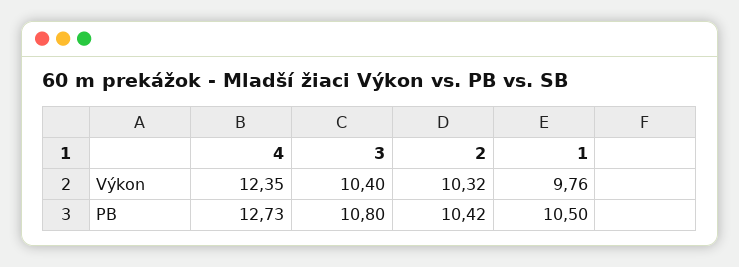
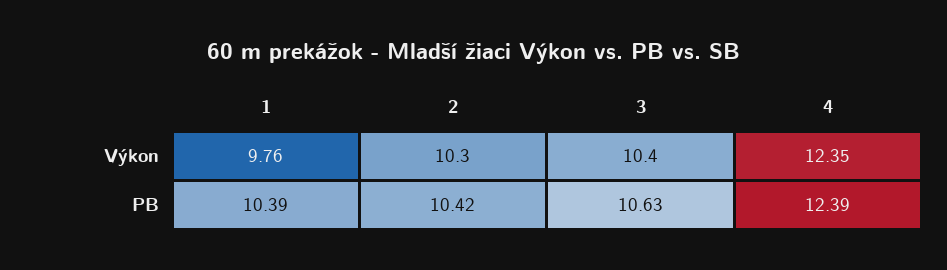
  {
    "4": {
      "Výkon": 12.35,
-     "PB": 12.73
+     "PB": 12.39
    },
    "3": {
      "Výkon": 10.4,
-     "PB": 10.8
+     "PB": 10.63
    },
    "2": {
-     "Výkon": 10.32,
+     "Výkon": 10.3,
      "PB": 10.42
    },
    "1": {
      "Výkon": 9.76,
-     "PB": 10.5
+     "PB": 10.39
    }
  }

